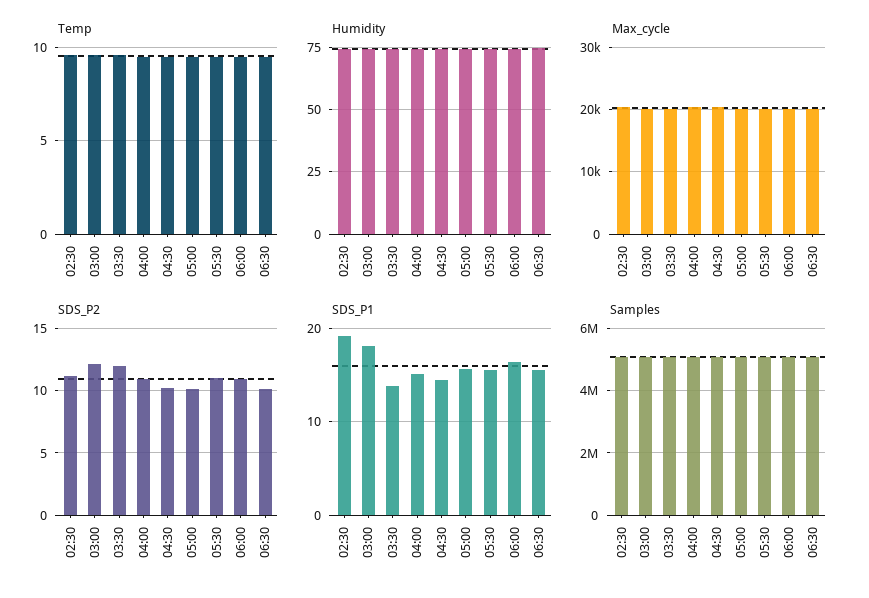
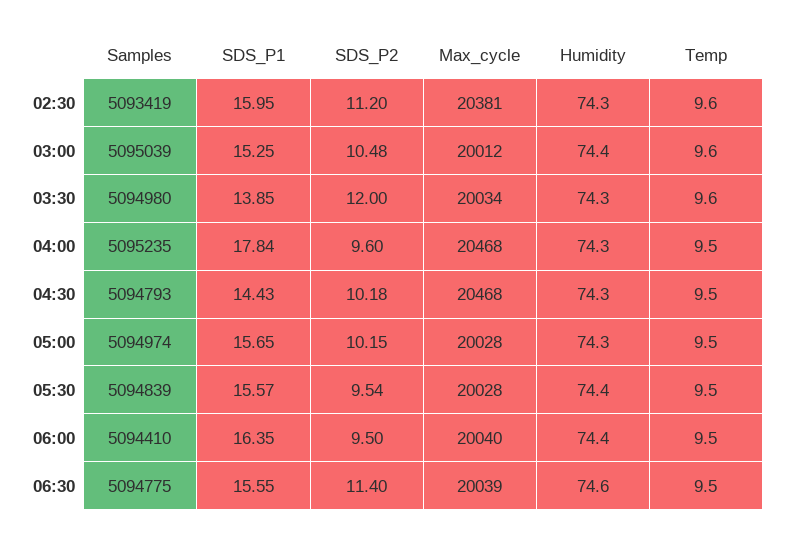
  {
    "Temp": {
      "02:30": 9.6,
      "03:00": 9.6,
      "03:30": 9.6,
      "04:00": 9.5,
      "04:30": 9.5,
      "05:00": 9.5,
      "05:30": 9.5,
      "06:00": 9.5,
      "06:30": 9.5
    },
    "Humidity": {
      "02:30": 74.3,
      "03:00": 74.4,
      "03:30": 74.3,
      "04:00": 74.3,
      "04:30": 74.3,
      "05:00": 74.3,
      "05:30": 74.4,
      "06:00": 74.4,
      "06:30": 74.6
    },
    "Max_cycle": {
      "02:30": 20381,
      "03:00": 20012,
      "03:30": 20034,
      "04:00": 20468,
      "04:30": 20468,
      "05:00": 20028,
      "05:30": 20028,
      "06:00": 20040,
      "06:30": 20039
    },
    "SDS_P2": {
      "02:30": 11.2,
-     "03:00": 12,
+     "03:00": 10.48,
      "03:30": 12,
-     "04:00": 11,
+     "04:00": 9.6,
      "04:30": 10.18,
      "05:00": 10.15,
-     "05:30": 11,
+     "05:30": 9.54,
-     "06:00": 11,
+     "06:00": 9.5,
-     "06:30": 10
+     "06:30": 11.4
    },
    "SDS_P1": {
-     "02:30": 19,
+     "02:30": 15.95,
-     "03:00": 18,
+     "03:00": 15.25,
      "03:30": 13.85,
-     "04:00": 15,
+     "04:00": 17.84,
      "04:30": 14.43,
      "05:00": 15.65,
      "05:30": 15.57,
      "06:00": 16.35,
      "06:30": 15.55
    },
    "Samples": {
      "02:30": 5093419,
      "03:00": 5095039,
      "03:30": 5094980,
      "04:00": 5095235,
      "04:30": 5094793,
      "05:00": 5094974,
      "05:30": 5094839,
      "06:00": 5094410,
      "06:30": 5094775
    }
  }

